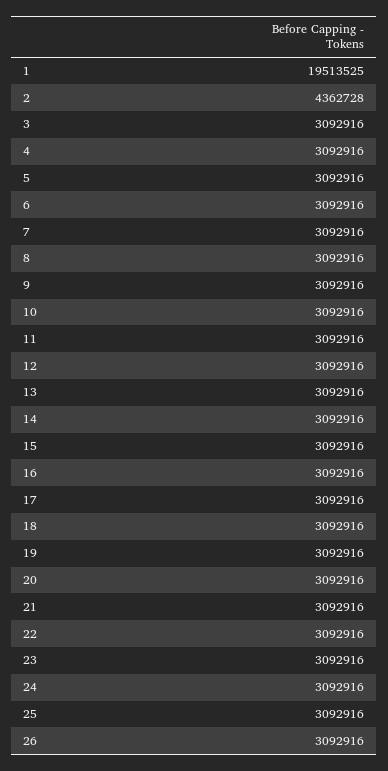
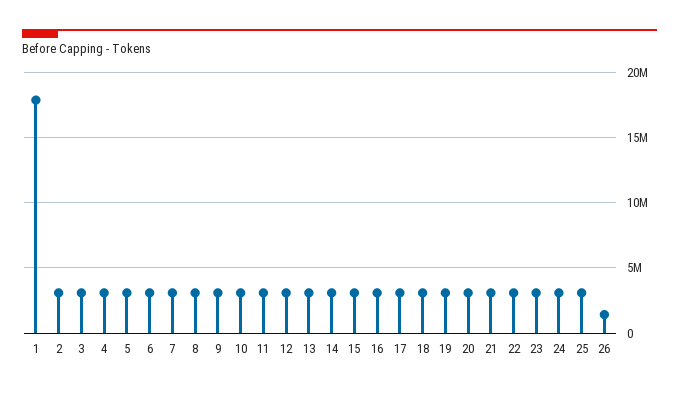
  {
-   "1": 19513525,
+   "1": 18000000,
-   "2": 4362728,
+   "2": 3000000,
    "3": 3092916,
    "4": 3092916,
    "5": 3092916,
    "6": 3092916,
    "7": 3092916,
    "8": 3092916,
    "9": 3092916,
    "10": 3092916,
    "11": 3092916,
    "12": 3092916,
    "13": 3092916,
    "14": 3092916,
    "15": 3092916,
    "16": 3092916,
    "17": 3092916,
    "18": 3092916,
    "19": 3092916,
    "20": 3092916,
    "21": 3092916,
    "22": 3092916,
    "23": 3092916,
    "24": 3092916,
    "25": 3092916,
-   "26": 3092916
+   "26": 1500000
  }

